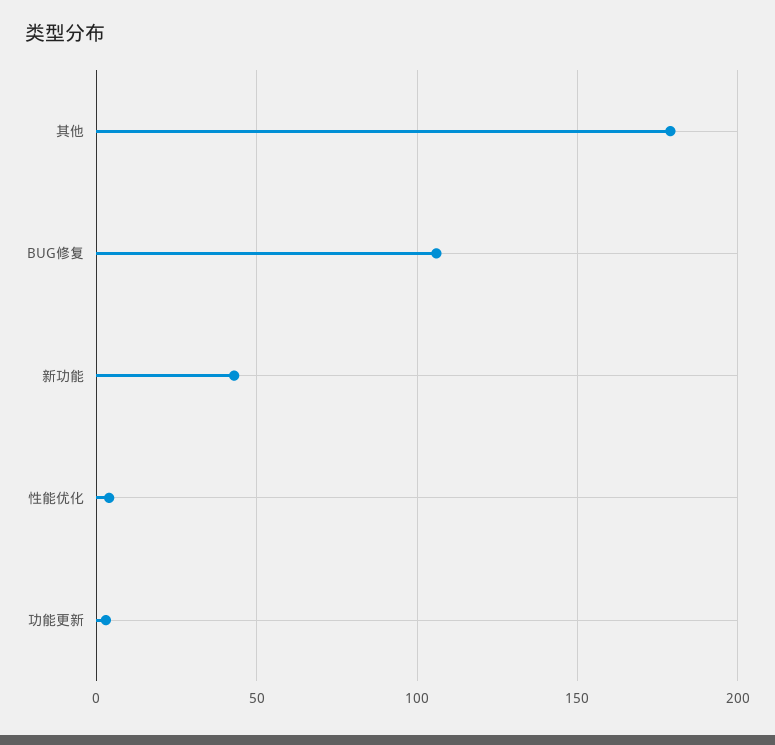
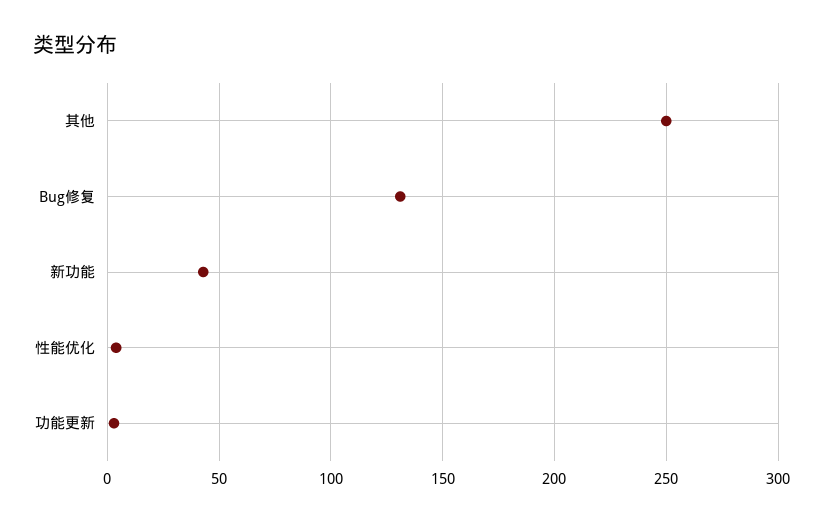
  {
-   "其他": 180,
+   "其他": 250,
-   "BUG修复": 105,
+   "BUG修复": 130,
    "新功能": 45,
    "性能优化": 5,
    "功能更新": 5
  }

